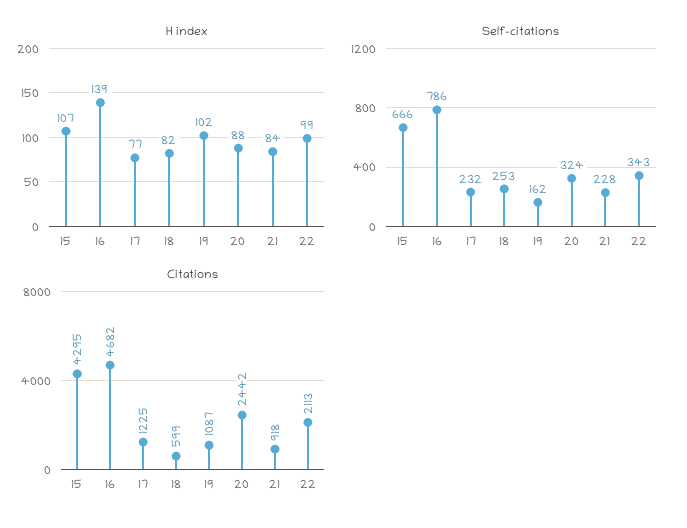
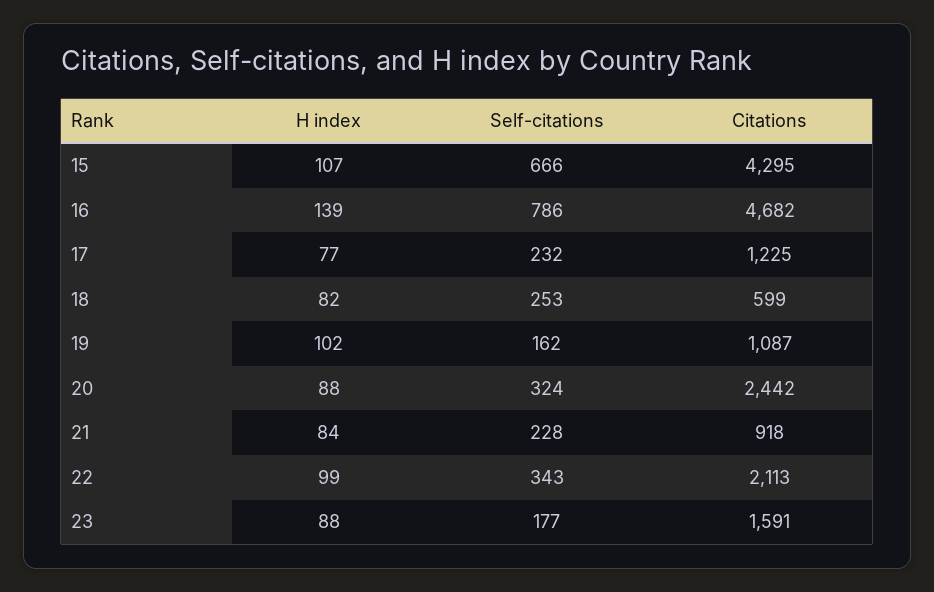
  {
    "H index": {
      "15": 107,
      "16": 139,
      "17": 77,
      "18": 82,
      "19": 102,
      "20": 88,
      "21": 84,
-     "22": 99
+     "22": 99,
+     "23": 88
    },
    "Self-citations": {
      "15": 666,
      "16": 786,
      "17": 232,
      "18": 253,
      "19": 162,
      "20": 324,
      "21": 228,
-     "22": 343
+     "22": 343,
+     "23": 177
    },
    "Citations": {
      "15": 4295,
      "16": 4682,
      "17": 1225,
      "18": 599,
      "19": 1087,
      "20": 2442,
      "21": 918,
-     "22": 2113
+     "22": 2113,
+     "23": 1591
    }
  }

